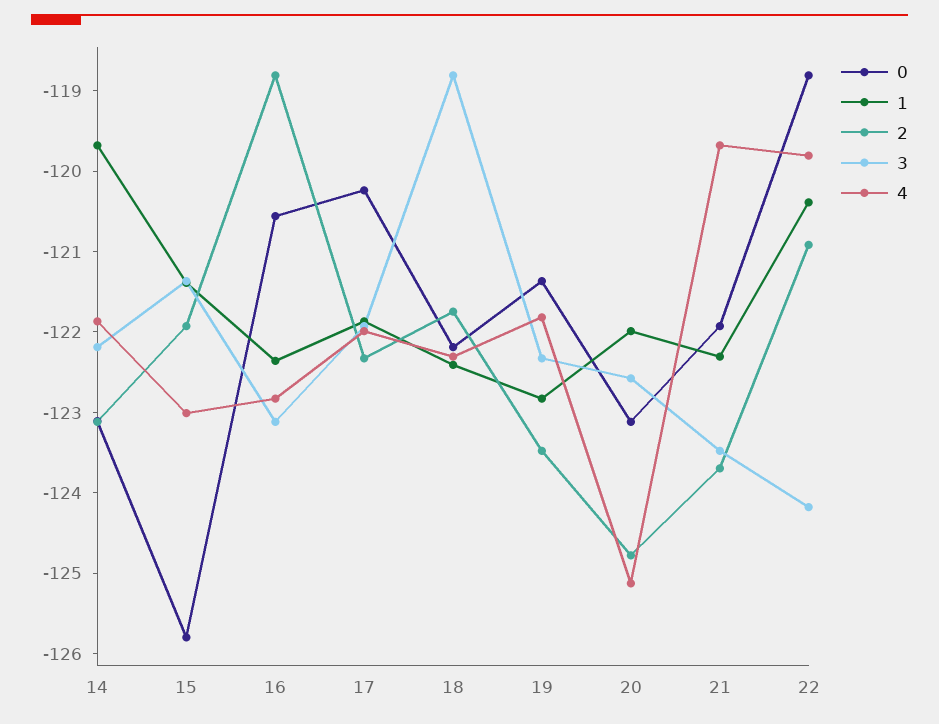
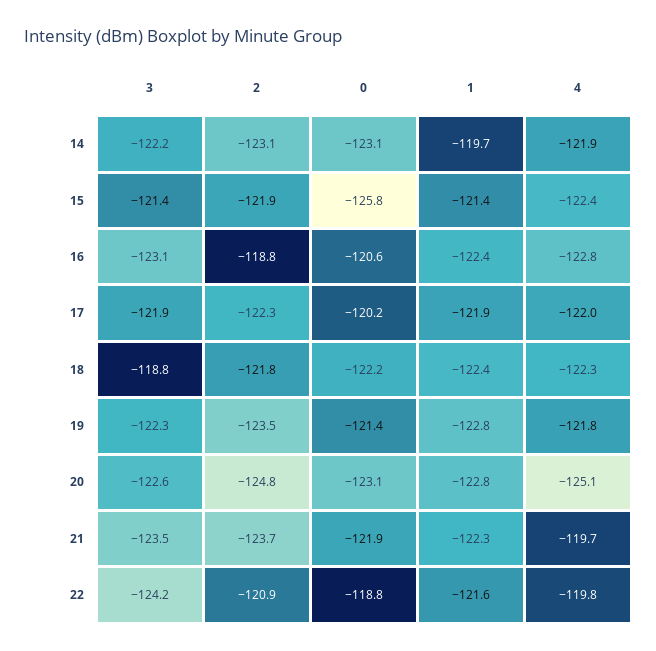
  {
    "0": {
      "14": -123.1,
      "15": -125.8,
      "16": -120.6,
      "17": -120.2,
      "18": -122.2,
      "19": -121.4,
      "20": -123.1,
      "21": -121.9,
      "22": -118.8
    },
    "1": {
      "14": -119.7,
      "15": -121.4,
      "16": -122.4,
      "17": -121.9,
      "18": -122.4,
      "19": -122.8,
-     "20": -122,
+     "20": -122.8,
      "21": -122.3,
-     "22": -120.4
+     "22": -121.6
    },
    "2": {
      "14": -123.1,
      "15": -121.9,
      "16": -118.8,
      "17": -122.3,
      "18": -121.8,
      "19": -123.5,
      "20": -124.8,
      "21": -123.7,
      "22": -120.9
    },
    "3": {
      "14": -122.2,
      "15": -121.4,
      "16": -123.1,
      "17": -121.9,
      "18": -118.8,
      "19": -122.3,
      "20": -122.6,
      "21": -123.5,
      "22": -124.2
    },
    "4": {
      "14": -121.9,
-     "15": -123,
+     "15": -122.4,
      "16": -122.8,
      "17": -122,
      "18": -122.3,
      "19": -121.8,
      "20": -125.1,
      "21": -119.7,
      "22": -119.8
    }
  }

